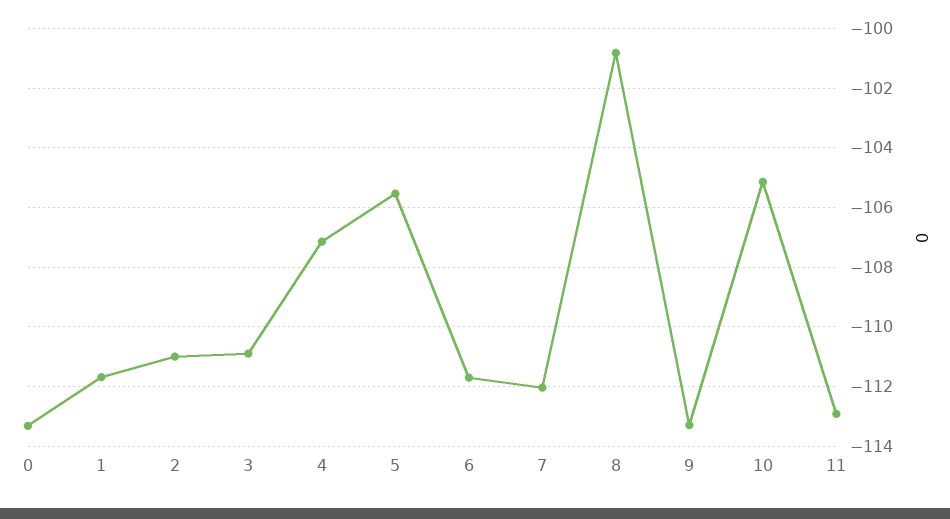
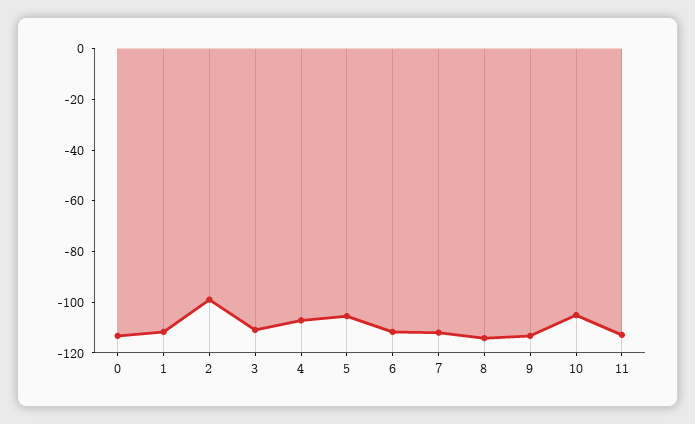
  {
    "0": -113.25,
    "1": -111.75,
-   "2": -111,
+   "2": -100,
    "3": -111,
    "4": -107.25,
    "5": -105.5,
    "6": -111.75,
    "7": -112,
-   "8": -100.75,
+   "8": -115,
    "9": -113.25,
    "10": -105.25,
    "11": -113
  }

